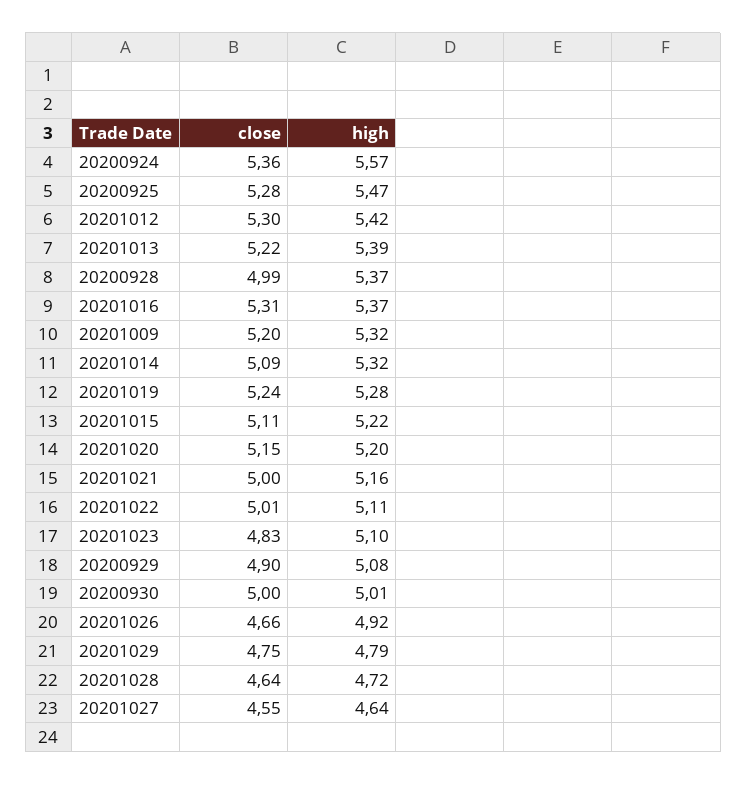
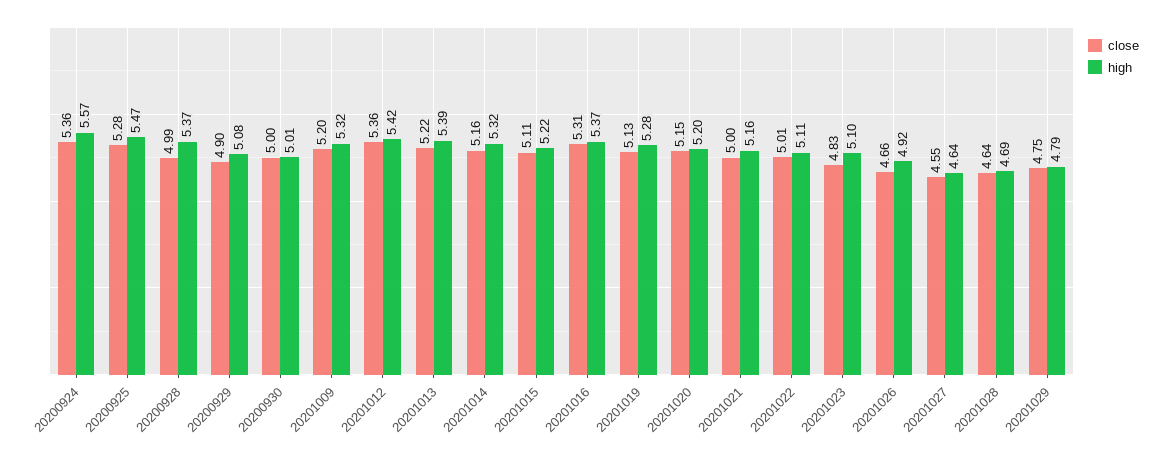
  {
    "close": {
      "20200924": 5.36,
      "20200925": 5.28,
-     "20201012": 5.3,
+     "20201012": 5.36,
      "20201013": 5.22,
      "20200928": 4.99,
      "20201016": 5.31,
      "20201009": 5.2,
-     "20201014": 5.09,
+     "20201014": 5.16,
-     "20201019": 5.24,
+     "20201019": 5.13,
      "20201015": 5.11,
      "20201020": 5.15,
      "20201021": 5,
      "20201022": 5.01,
      "20201023": 4.83,
      "20200929": 4.9,
      "20200930": 5,
      "20201026": 4.66,
      "20201029": 4.75,
      "20201028": 4.64,
      "20201027": 4.55
    },
    "high": {
      "20200924": 5.57,
      "20200925": 5.47,
      "20201012": 5.42,
      "20201013": 5.39,
      "20200928": 5.37,
      "20201016": 5.37,
      "20201009": 5.32,
      "20201014": 5.32,
      "20201019": 5.28,
      "20201015": 5.22,
      "20201020": 5.2,
      "20201021": 5.16,
      "20201022": 5.11,
      "20201023": 5.1,
      "20200929": 5.08,
      "20200930": 5.01,
      "20201026": 4.92,
      "20201029": 4.79,
-     "20201028": 4.72,
+     "20201028": 4.69,
      "20201027": 4.64
    }
  }

